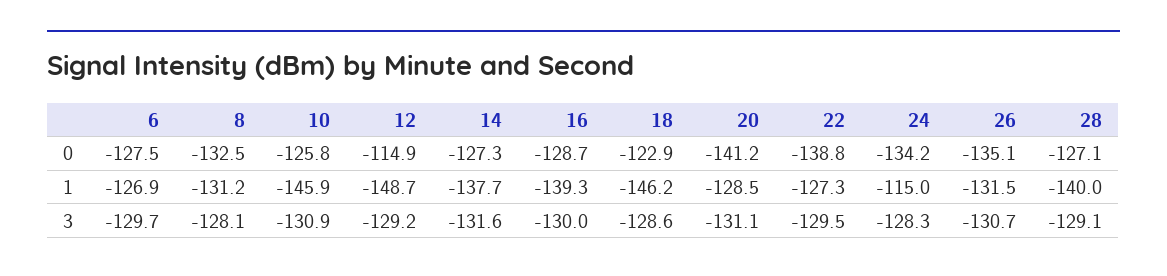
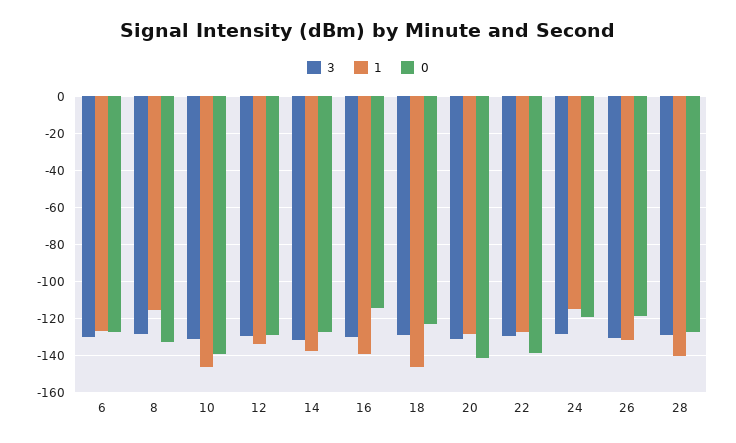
  {
    "0": {
      "6": -127.5,
      "8": -132.5,
-     "10": -125.8,
+     "10": -140,
-     "12": -114.9,
+     "12": -130,
      "14": -127.3,
-     "16": -128.7,
+     "16": -115,
      "18": -122.9,
      "20": -141.2,
      "22": -138.8,
-     "24": -134.2,
+     "24": -120,
-     "26": -135.1,
+     "26": -120,
      "28": -127.1
    },
    "1": {
      "6": -126.9,
-     "8": -131.2,
+     "8": -115,
      "10": -145.9,
-     "12": -148.7,
+     "12": -135,
      "14": -137.7,
      "16": -139.3,
      "18": -146.2,
      "20": -128.5,
      "22": -127.3,
      "24": -115,
      "26": -131.5,
      "28": -140
    },
    "3": {
      "6": -129.7,
      "8": -128.1,
      "10": -130.9,
      "12": -129.2,
      "14": -131.6,
      "16": -130,
      "18": -128.6,
      "20": -131.1,
      "22": -129.5,
      "24": -128.3,
      "26": -130.7,
      "28": -129.1
    }
  }

